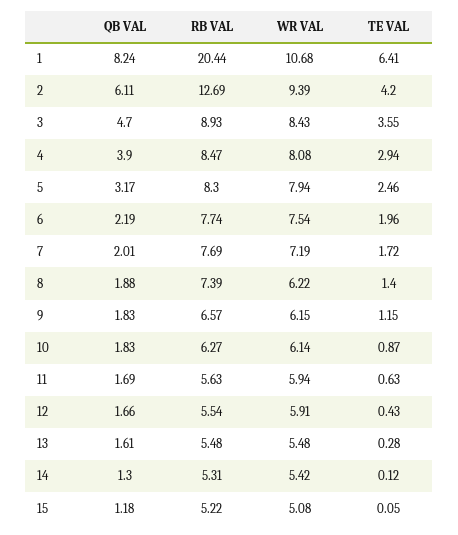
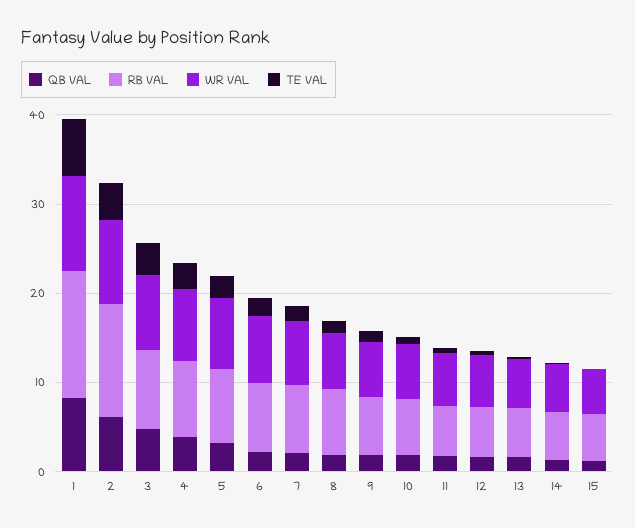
  {
    "QB VAL": {
      "1": 8.24,
      "2": 6.11,
      "3": 4.7,
      "4": 3.9,
      "5": 3.17,
      "6": 2.19,
      "7": 2.01,
      "8": 1.88,
      "9": 1.83,
      "10": 1.83,
      "11": 1.69,
      "12": 1.66,
      "13": 1.61,
      "14": 1.3,
      "15": 1.18
    },
    "RB VAL": {
-     "1": 20.44,
+     "1": 14,
      "2": 12.69,
      "3": 8.93,
      "4": 8.47,
      "5": 8.3,
      "6": 7.74,
      "7": 7.69,
      "8": 7.39,
      "9": 6.57,
      "10": 6.27,
      "11": 5.63,
      "12": 5.54,
      "13": 5.48,
      "14": 5.31,
      "15": 5.22
    },
    "WR VAL": {
      "1": 10.68,
      "2": 9.39,
      "3": 8.43,
      "4": 8.08,
      "5": 7.94,
      "6": 7.54,
      "7": 7.19,
      "8": 6.22,
      "9": 6.15,
      "10": 6.14,
      "11": 5.94,
      "12": 5.91,
      "13": 5.48,
      "14": 5.42,
      "15": 5.08
    },
    "TE VAL": {
      "1": 6.41,
      "2": 4.2,
      "3": 3.55,
      "4": 2.94,
      "5": 2.46,
      "6": 1.96,
      "7": 1.72,
      "8": 1.4,
      "9": 1.15,
      "10": 0.87,
      "11": 0.63,
      "12": 0.43,
      "13": 0.28,
      "14": 0.12,
      "15": 0.05
    }
  }

